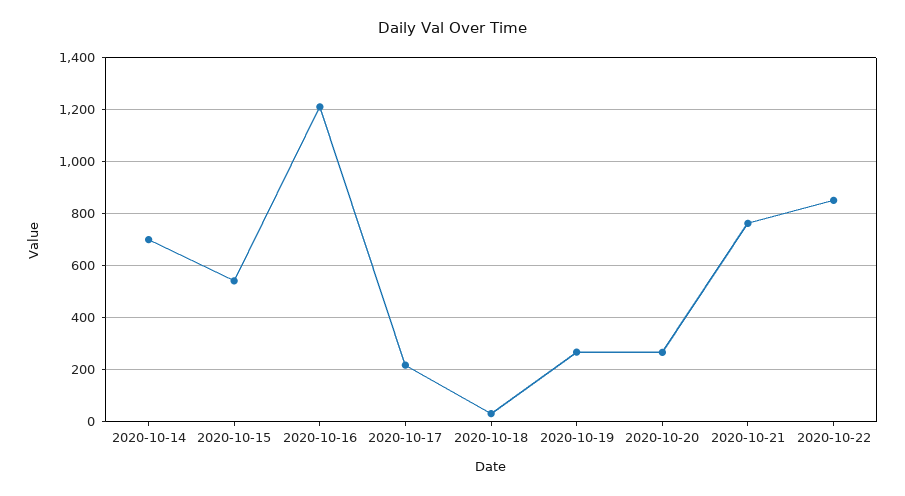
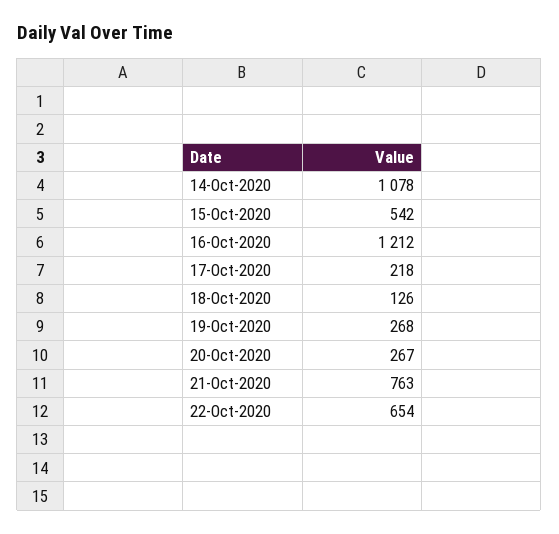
  {
-   "2020-10-14": 700,
+   "2020-10-14": 1078,
    "2020-10-15": 542,
    "2020-10-16": 1212,
    "2020-10-17": 218,
-   "2020-10-18": 25,
+   "2020-10-18": 126,
    "2020-10-19": 268,
    "2020-10-20": 267,
    "2020-10-21": 763,
-   "2020-10-22": 850
+   "2020-10-22": 654
  }

